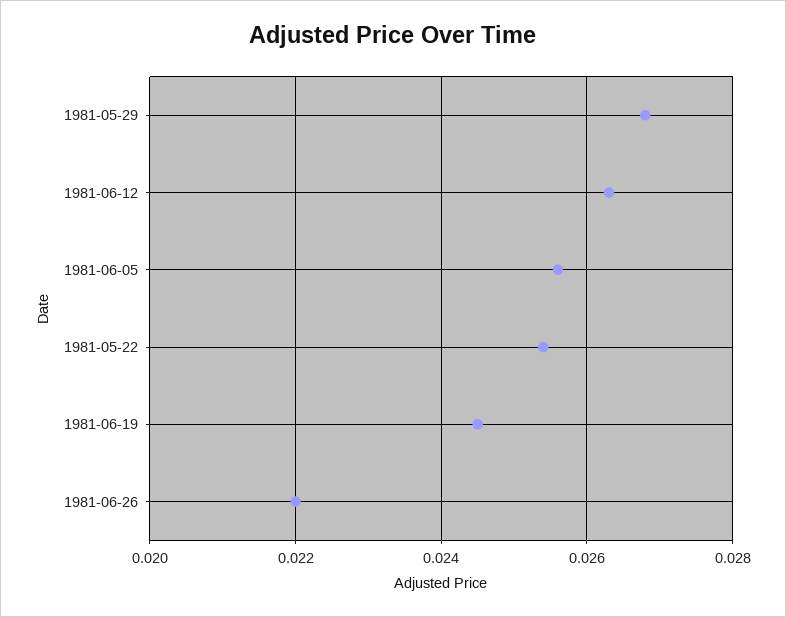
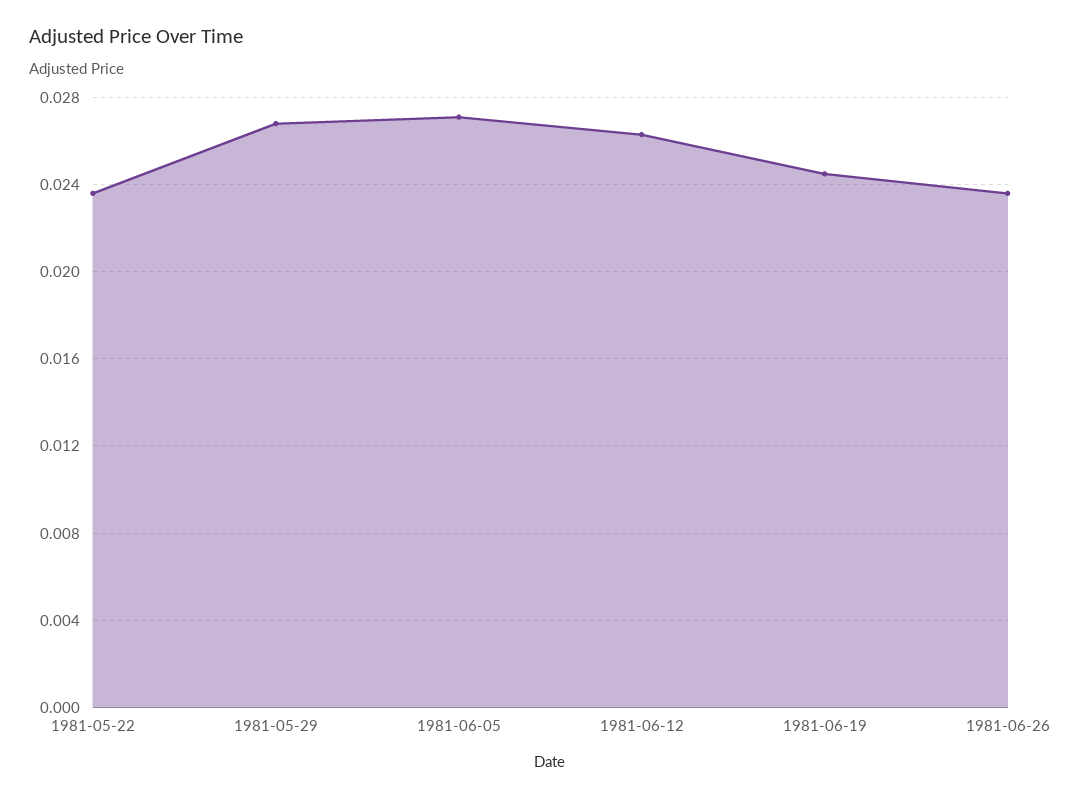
  {
    "1981-05-29": 0.027,
    "1981-06-12": 0.0265,
-   "1981-06-05": 0.0255,
+   "1981-06-05": 0.027,
-   "1981-05-22": 0.0255,
+   "1981-05-22": 0.0235,
    "1981-06-19": 0.0245,
-   "1981-06-26": 0.022
+   "1981-06-26": 0.0235
  }

